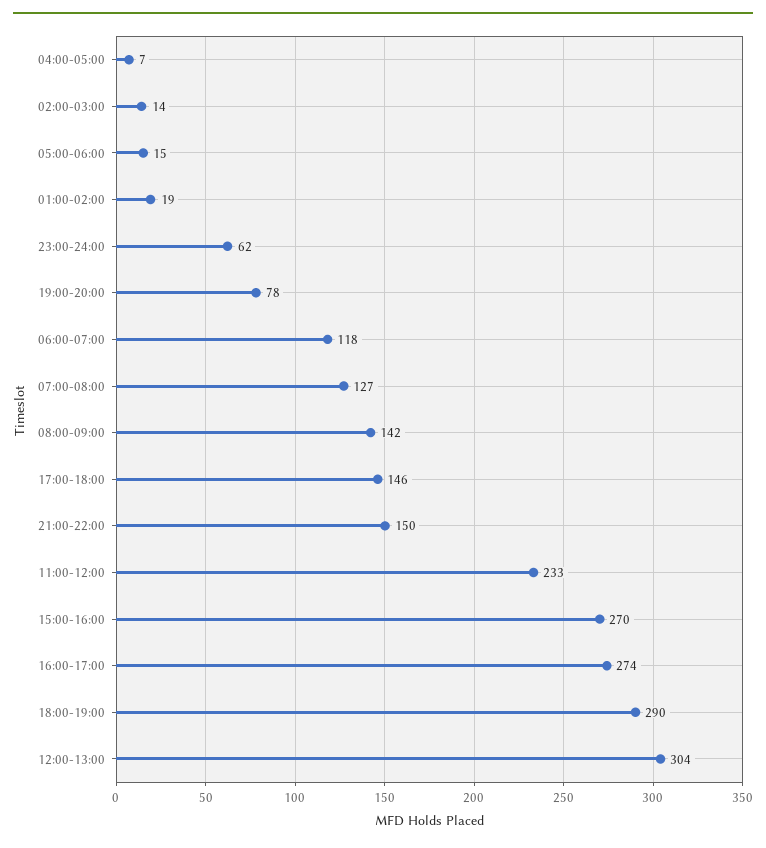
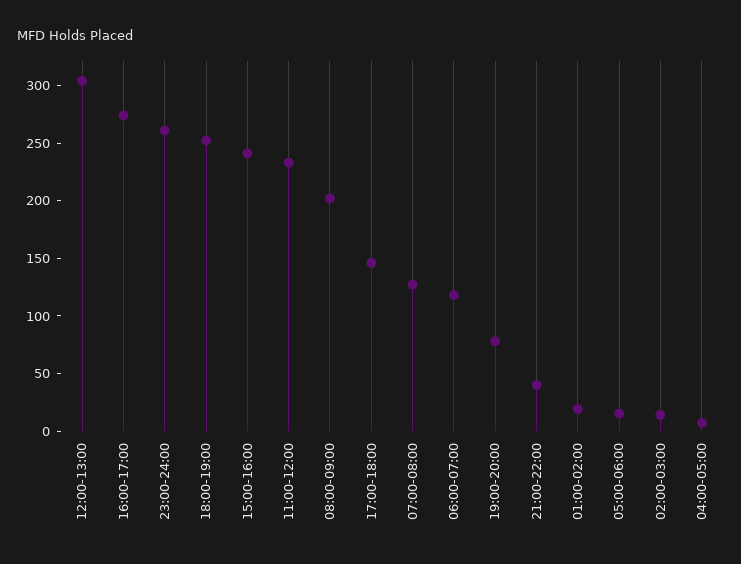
  {
    "04:00-05:00": 7,
    "02:00-03:00": 14,
    "05:00-06:00": 15,
    "01:00-02:00": 19,
-   "23:00-24:00": 62,
+   "23:00-24:00": 260,
    "19:00-20:00": 78,
    "06:00-07:00": 118,
    "07:00-08:00": 127,
-   "08:00-09:00": 142,
+   "08:00-09:00": 200,
    "17:00-18:00": 146,
-   "21:00-22:00": 150,
+   "21:00-22:00": 40,
    "11:00-12:00": 233,
-   "15:00-16:00": 270,
+   "15:00-16:00": 240,
    "16:00-17:00": 274,
-   "18:00-19:00": 290,
+   "18:00-19:00": 250,
    "12:00-13:00": 304
  }

